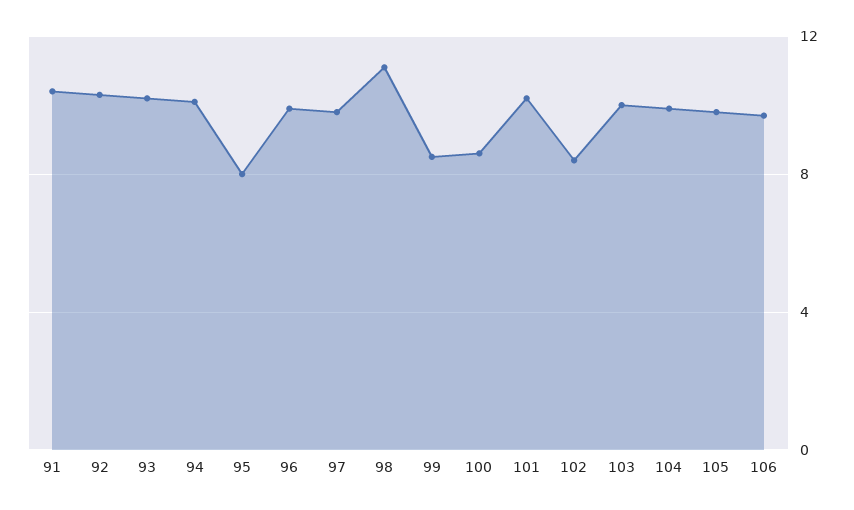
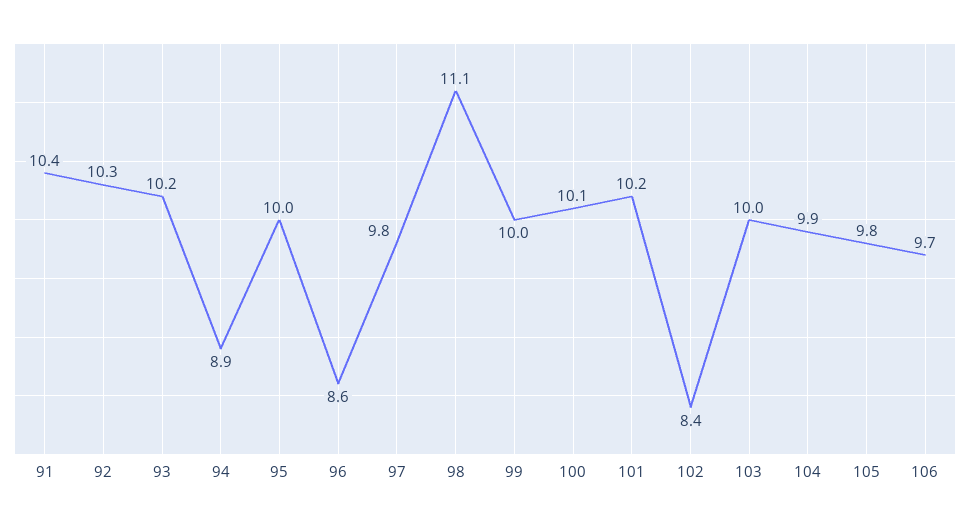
  {
    "91": 10.4,
    "92": 10.3,
    "93": 10.2,
-   "94": 10,
+   "94": 8.9,
-   "95": 8,
+   "95": 10,
-   "96": 10,
+   "96": 8.6,
    "97": 9.8,
    "98": 11.1,
-   "99": 8.5,
+   "99": 10,
-   "100": 8.5,
+   "100": 10.1,
    "101": 10.2,
    "102": 8.4,
    "103": 10,
    "104": 9.9,
    "105": 9.8,
    "106": 9.7
  }

